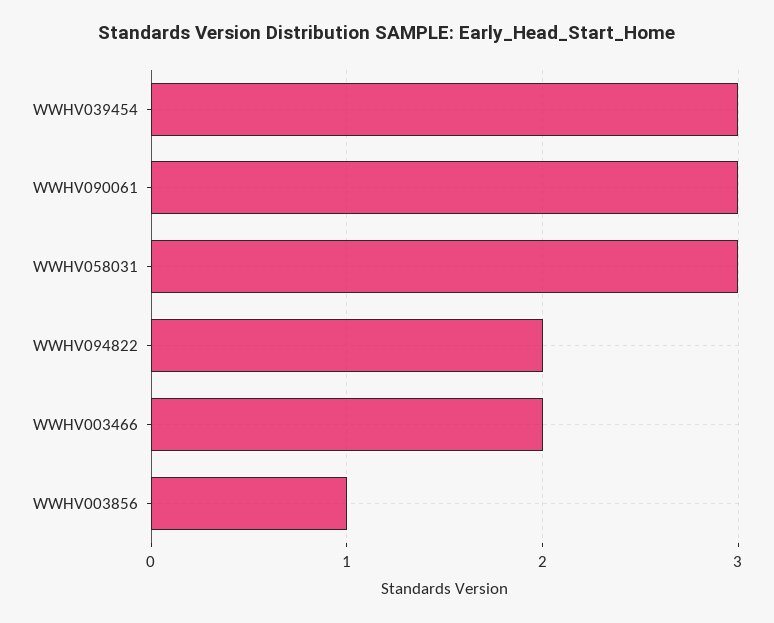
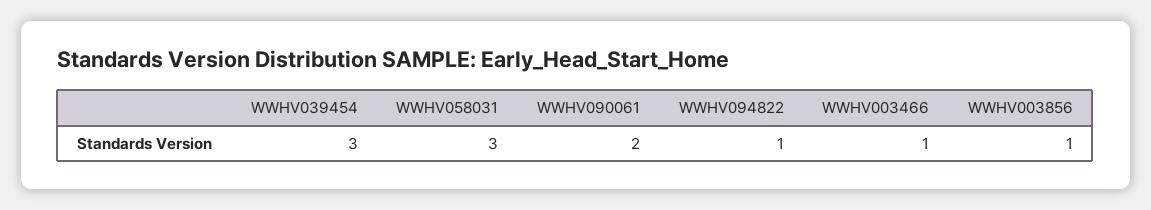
  {
    "WWHV039454": 3,
-   "WWHV090061": 3,
+   "WWHV090061": 2,
    "WWHV058031": 3,
-   "WWHV094822": 2,
+   "WWHV094822": 1,
-   "WWHV003466": 2,
+   "WWHV003466": 1,
    "WWHV003856": 1
  }

